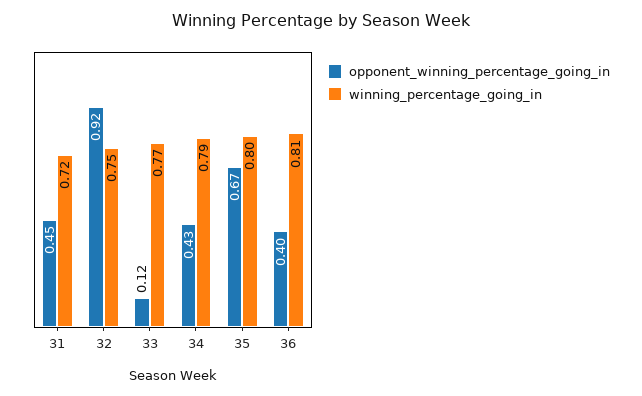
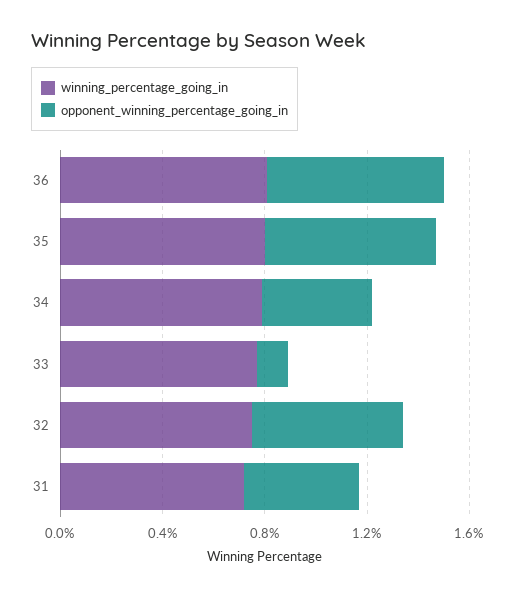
  {
    "opponent_winning_percentage_going_in": {
      "31": 0.45,
-     "32": 0.92,
+     "32": 0.6,
      "33": 0.12,
      "34": 0.43,
      "35": 0.67,
-     "36": 0.4
+     "36": 0.7
    },
    "winning_percentage_going_in": {
      "31": 0.72,
      "32": 0.75,
      "33": 0.77,
      "34": 0.79,
      "35": 0.8,
      "36": 0.81
    }
  }

